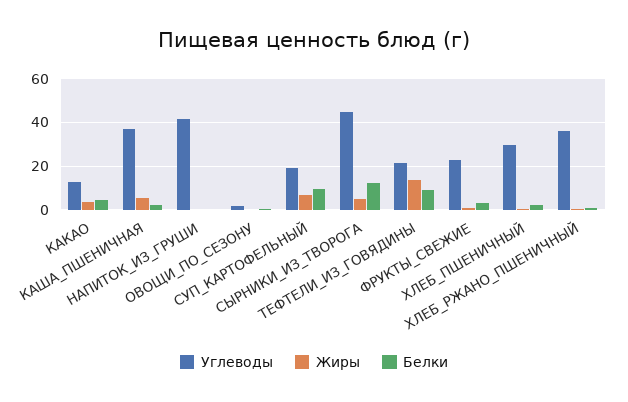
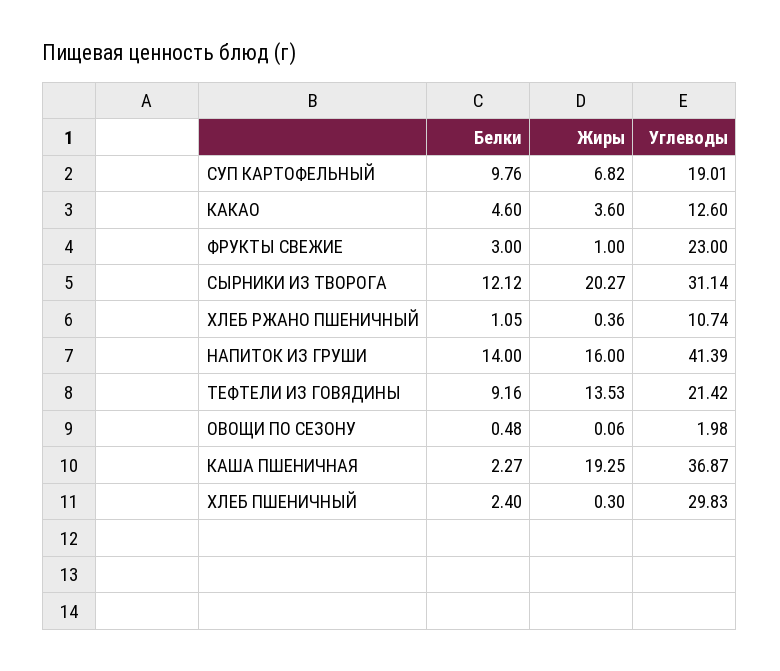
  {
    "Углеводы": {
      "КАКАО": 12.6,
      "КАША_ПШЕНИЧНАЯ": 36.87,
      "НАПИТОК_ИЗ_ГРУШИ": 41.39,
      "ОВОЩИ_ПО_СЕЗОНУ": 1.98,
      "СУП_КАРТОФЕЛЬНЫЙ": 19.01,
-     "СЫРНИКИ_ИЗ_ТВОРОГА": 45,
+     "СЫРНИКИ_ИЗ_ТВОРОГА": 31.14,
      "ТЕФТЕЛИ_ИЗ_ГОВЯДИНЫ": 21.42,
      "ФРУКТЫ_СВЕЖИЕ": 23,
      "ХЛЕБ_ПШЕНИЧНЫЙ": 29.83,
-     "ХЛЕБ_РЖАНО_ПШЕНИЧНЫЙ": 35
+     "ХЛЕБ_РЖАНО_ПШЕНИЧНЫЙ": 10.74
    },
    "Жиры": {
      "КАКАО": 3.6,
-     "КАША_ПШЕНИЧНАЯ": 5,
+     "КАША_ПШЕНИЧНАЯ": 19.25,
-     "НАПИТОК_ИЗ_ГРУШИ": 0,
+     "НАПИТОК_ИЗ_ГРУШИ": 16,
      "ОВОЩИ_ПО_СЕЗОНУ": 0.06,
      "СУП_КАРТОФЕЛЬНЫЙ": 6.82,
-     "СЫРНИКИ_ИЗ_ТВОРОГА": 5,
+     "СЫРНИКИ_ИЗ_ТВОРОГА": 20.27,
      "ТЕФТЕЛИ_ИЗ_ГОВЯДИНЫ": 13.53,
      "ФРУКТЫ_СВЕЖИЕ": 1,
      "ХЛЕБ_ПШЕНИЧНЫЙ": 0.3,
      "ХЛЕБ_РЖАНО_ПШЕНИЧНЫЙ": 0.36
    },
    "Белки": {
      "КАКАО": 4.6,
      "КАША_ПШЕНИЧНАЯ": 2.27,
-     "НАПИТОК_ИЗ_ГРУШИ": 0,
+     "НАПИТОК_ИЗ_ГРУШИ": 14,
      "ОВОЩИ_ПО_СЕЗОНУ": 0.48,
      "СУП_КАРТОФЕЛЬНЫЙ": 9.76,
      "СЫРНИКИ_ИЗ_ТВОРОГА": 12.12,
      "ТЕФТЕЛИ_ИЗ_ГОВЯДИНЫ": 9.16,
      "ФРУКТЫ_СВЕЖИЕ": 3,
      "ХЛЕБ_ПШЕНИЧНЫЙ": 2.4,
      "ХЛЕБ_РЖАНО_ПШЕНИЧНЫЙ": 1.05
    }
  }

